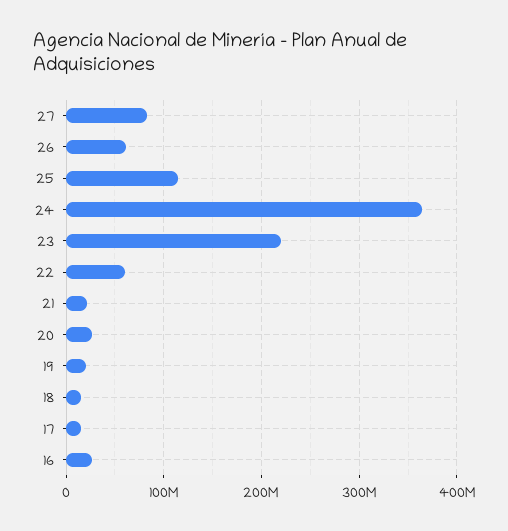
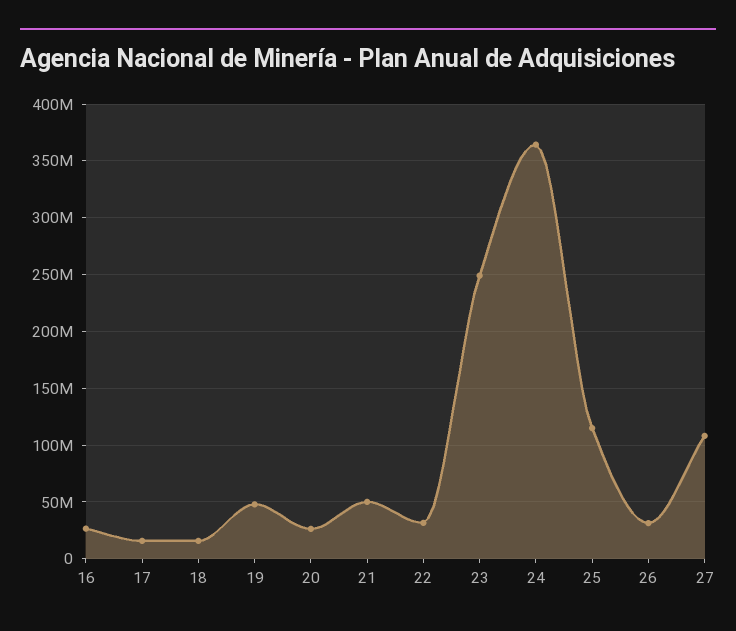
  {
-   "27": 80000000,
+   "27": 110000000,
-   "26": 60000000,
+   "26": 30000000,
    "25": 120000000,
    "24": 360000000,
-   "23": 220000000,
+   "23": 250000000,
-   "22": 60000000,
+   "22": 30000000,
-   "21": 20000000,
+   "21": 50000000,
    "20": 30000000,
-   "19": 20000000,
+   "19": 50000000,
    "18": 20000000,
    "17": 20000000,
    "16": 30000000
  }

